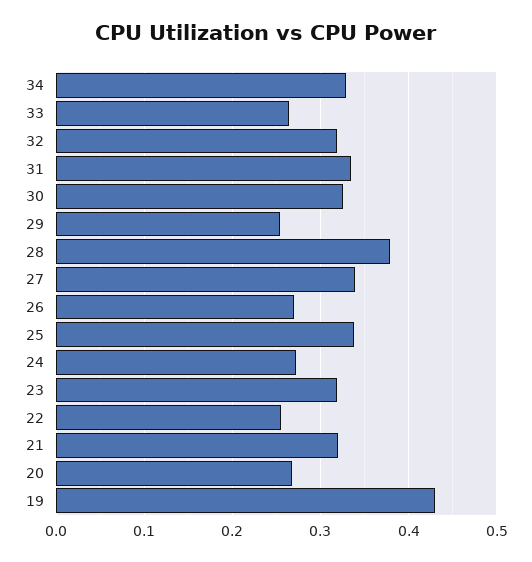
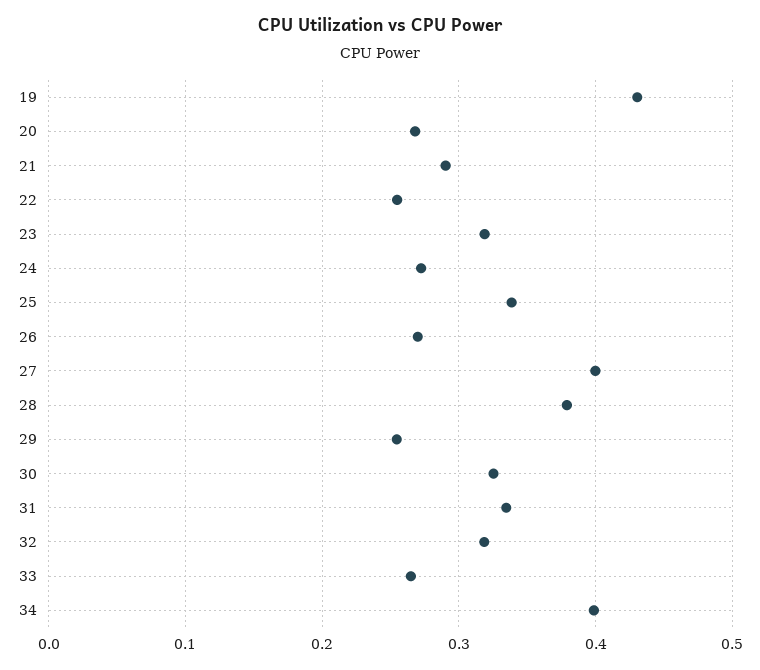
  {
-   "34": 0.33,
+   "34": 0.4,
    "33": 0.26,
    "32": 0.32,
    "31": 0.33,
    "30": 0.33,
    "29": 0.25,
    "28": 0.38,
-   "27": 0.34,
+   "27": 0.4,
    "26": 0.27,
    "25": 0.34,
    "24": 0.27,
    "23": 0.32,
    "22": 0.25,
-   "21": 0.32,
+   "21": 0.29,
    "20": 0.27,
    "19": 0.43
  }

